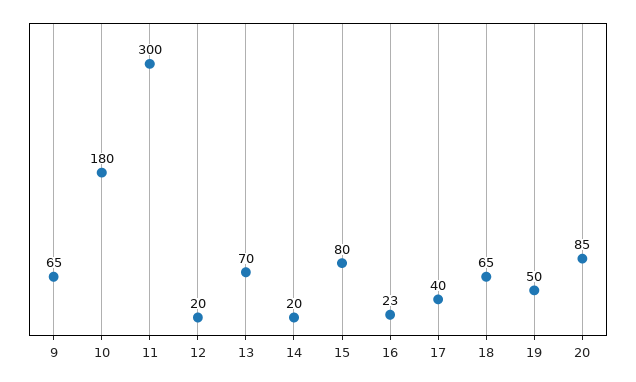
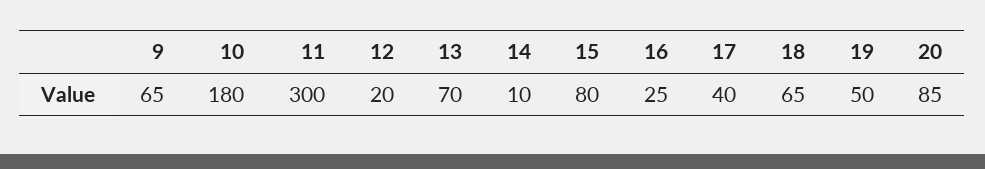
  {
    "9": 65,
    "10": 180,
    "11": 300,
    "12": 20,
    "13": 70,
-   "14": 20,
+   "14": 10,
    "15": 80,
-   "16": 23,
+   "16": 25,
    "17": 40,
    "18": 65,
    "19": 50,
    "20": 85
  }

